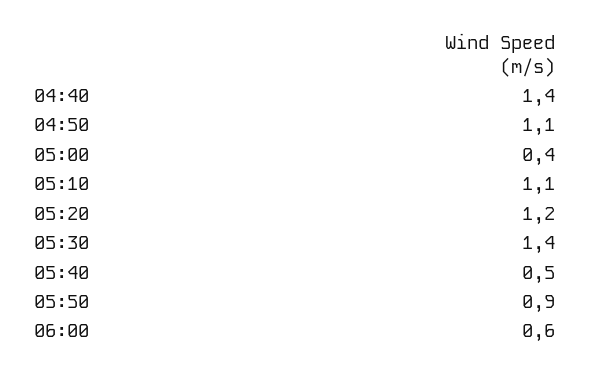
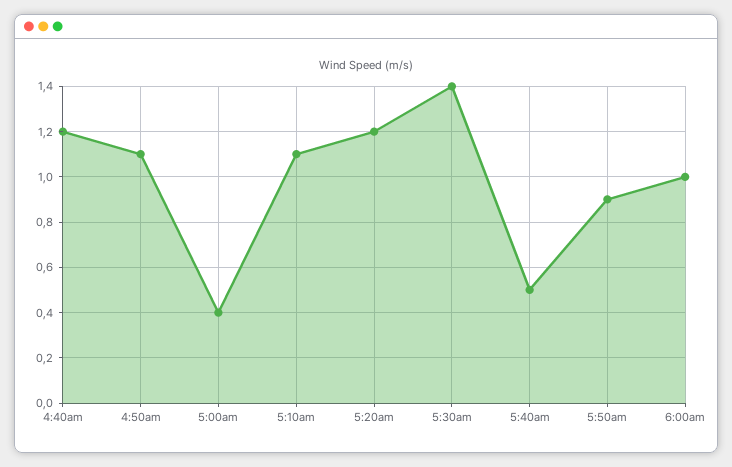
  {
-   "04:40": 1.4,
+   "04:40": 1.2,
    "04:50": 1.1,
    "05:00": 0.4,
    "05:10": 1.1,
    "05:20": 1.2,
    "05:30": 1.4,
    "05:40": 0.5,
    "05:50": 0.9,
-   "06:00": 0.6
+   "06:00": 1
  }

